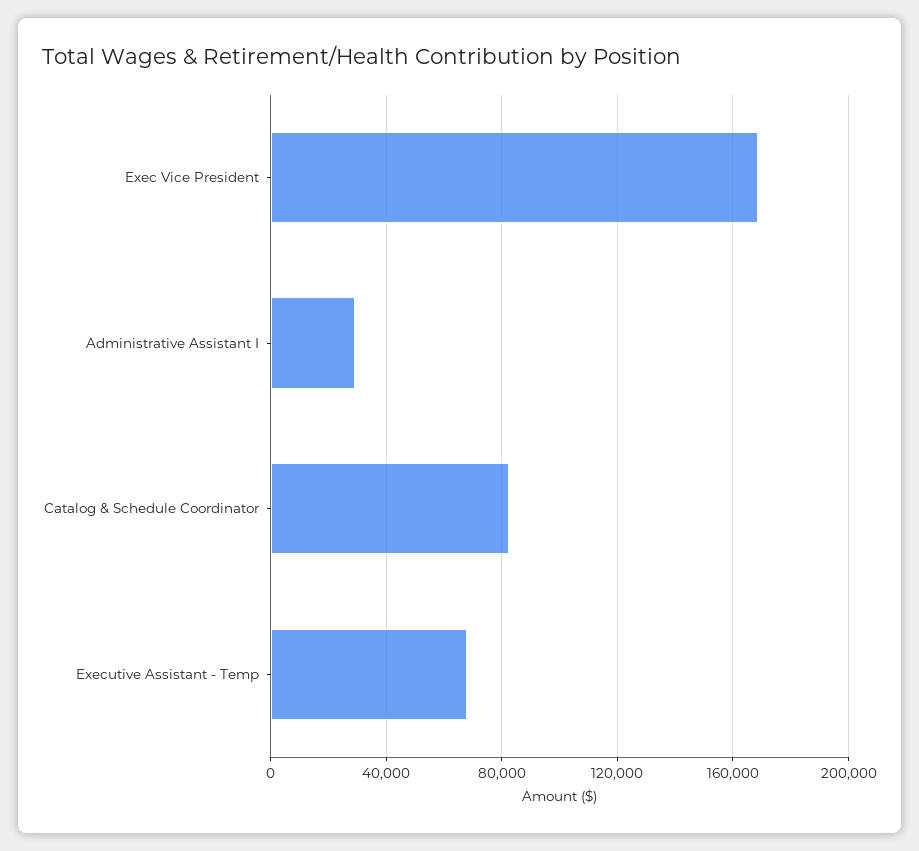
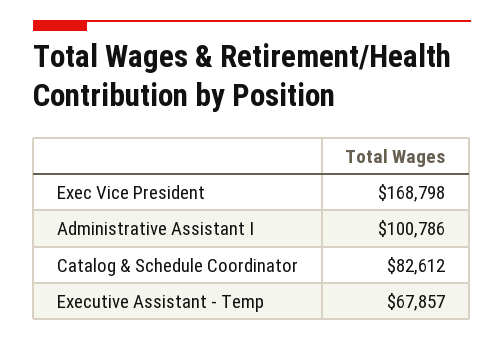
  {
    "Exec Vice President": 168798,
-   "Administrative Assistant I": 30000,
+   "Administrative Assistant I": 100786,
    "Catalog & Schedule Coordinator": 82612,
    "Executive Assistant - Temp": 67857
  }

